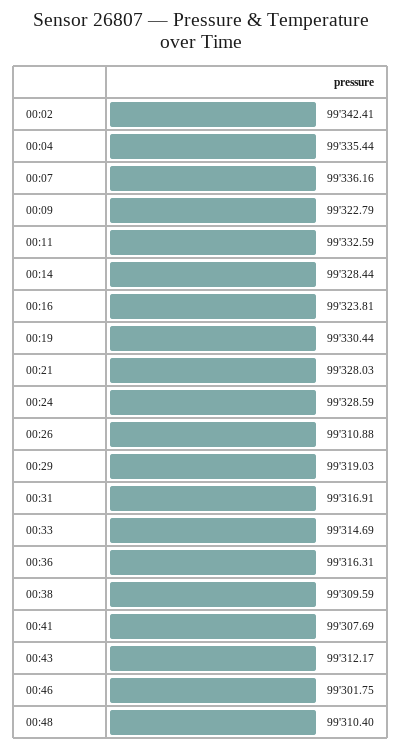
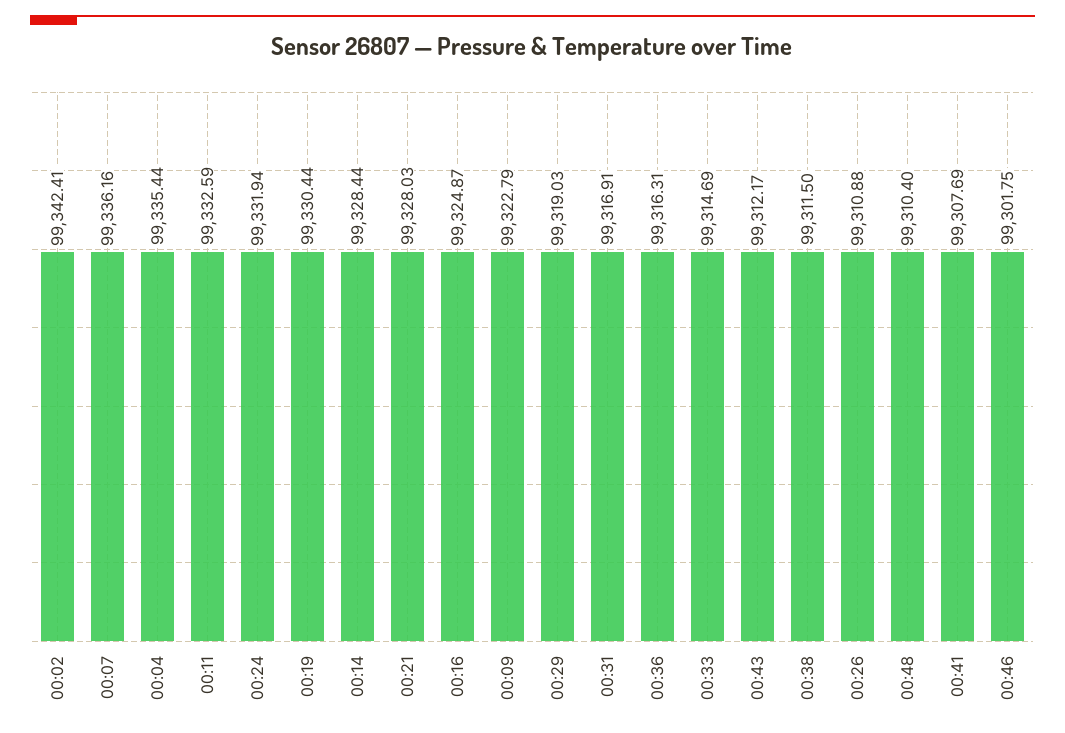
  {
    "00:02": 99342.41,
    "00:04": 99335.44,
    "00:07": 99336.16,
    "00:09": 99322.79,
    "00:11": 99332.59,
    "00:14": 99328.44,
-   "00:16": 99323.81,
+   "00:16": 99324.87,
    "00:19": 99330.44,
    "00:21": 99328.03,
-   "00:24": 99328.59,
+   "00:24": 99331.94,
    "00:26": 99310.88,
    "00:29": 99319.03,
    "00:31": 99316.91,
    "00:33": 99314.69,
    "00:36": 99316.31,
-   "00:38": 99309.59,
+   "00:38": 99311.5,
    "00:41": 99307.69,
    "00:43": 99312.17,
    "00:46": 99301.75,
    "00:48": 99310.4
  }

